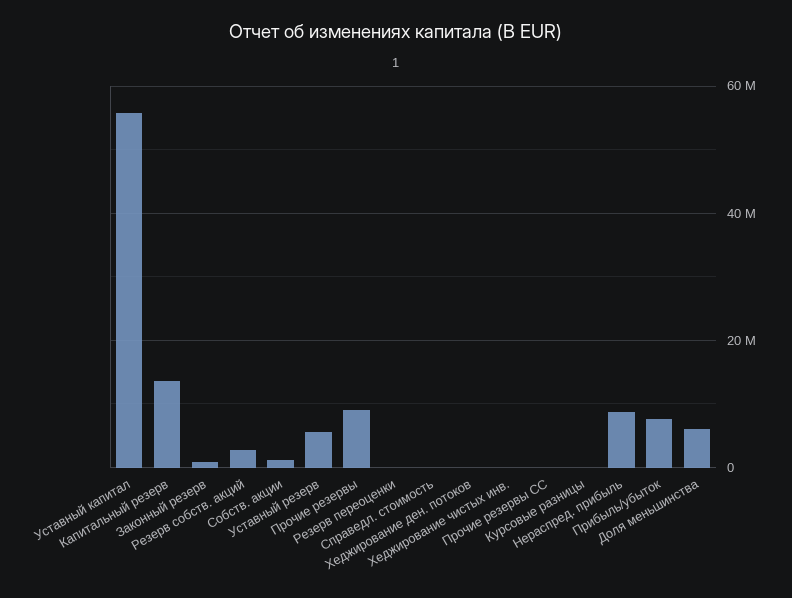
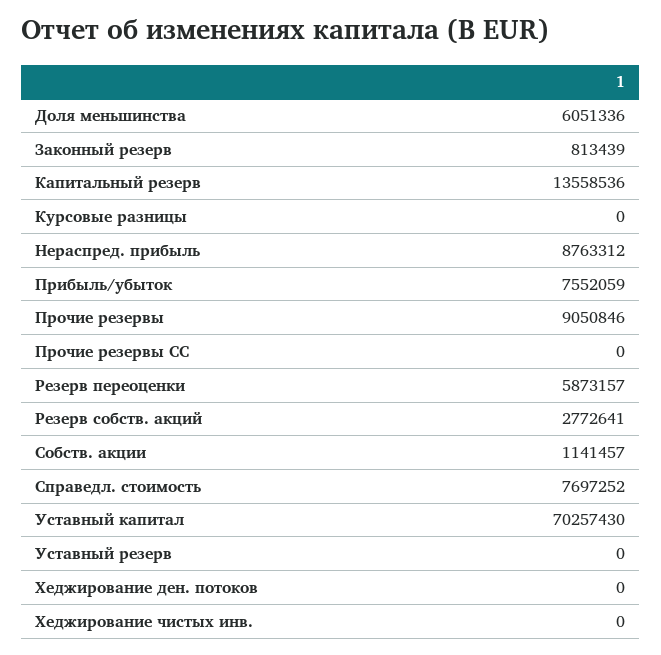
  {
-   "Уставный капитал": 56000000,
+   "Уставный капитал": 70257430,
    "Капитальный резерв": 13558536,
    "Законный резерв": 813439,
    "Резерв собств. акций": 2772641,
    "Собств. акции": 1141457,
-   "Уставный резерв": 6000000,
+   "Уставный резерв": 0,
    "Прочие резервы": 9050846,
-   "Резерв переоценки": 0,
+   "Резерв переоценки": 5873157,
-   "Справедл. стоимость": 0,
+   "Справедл. стоимость": 7697252,
    "Хеджирование ден. потоков": 0,
    "Хеджирование чистых инв.": 0,
    "Прочие резервы СС": 0,
    "Курсовые разницы": 0,
    "Нераспред. прибыль": 8763312,
    "Прибыль/убыток": 7552059,
    "Доля меньшинства": 6051336
  }

